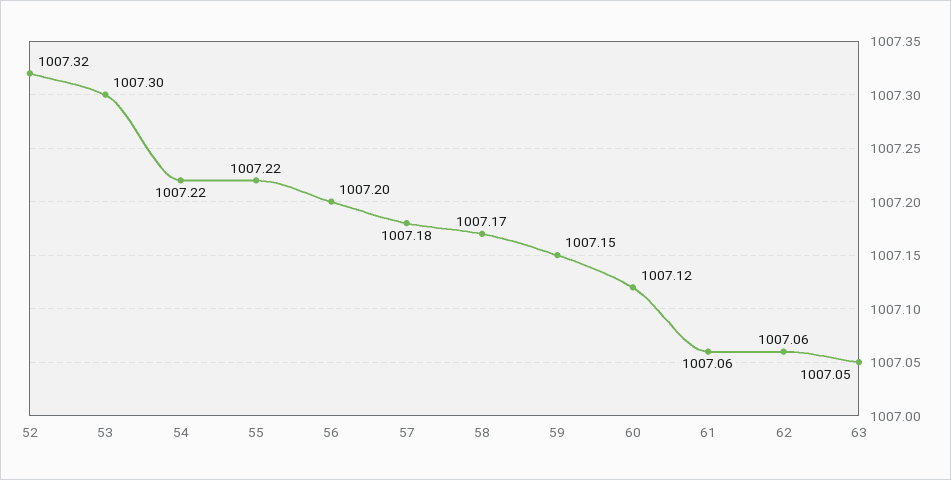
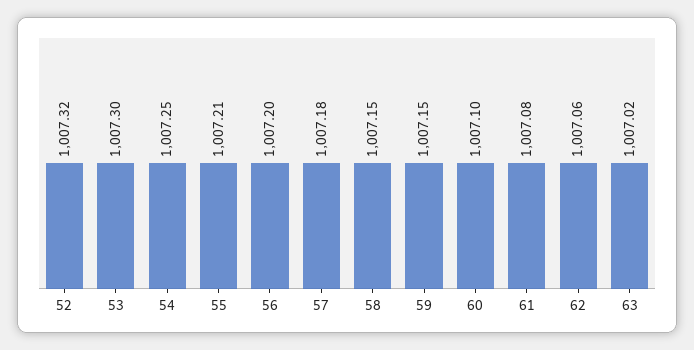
  {
    "52": 1007.32,
    "53": 1007.3,
-   "54": 1007.22,
+   "54": 1007.25,
-   "55": 1007.22,
+   "55": 1007.21,
    "56": 1007.2,
    "57": 1007.18,
-   "58": 1007.17,
+   "58": 1007.15,
    "59": 1007.15,
-   "60": 1007.12,
+   "60": 1007.1,
-   "61": 1007.06,
+   "61": 1007.08,
    "62": 1007.06,
-   "63": 1007.05
+   "63": 1007.02
  }

